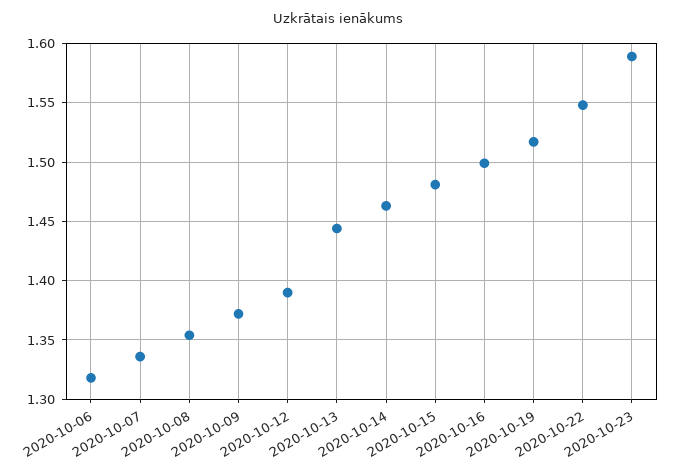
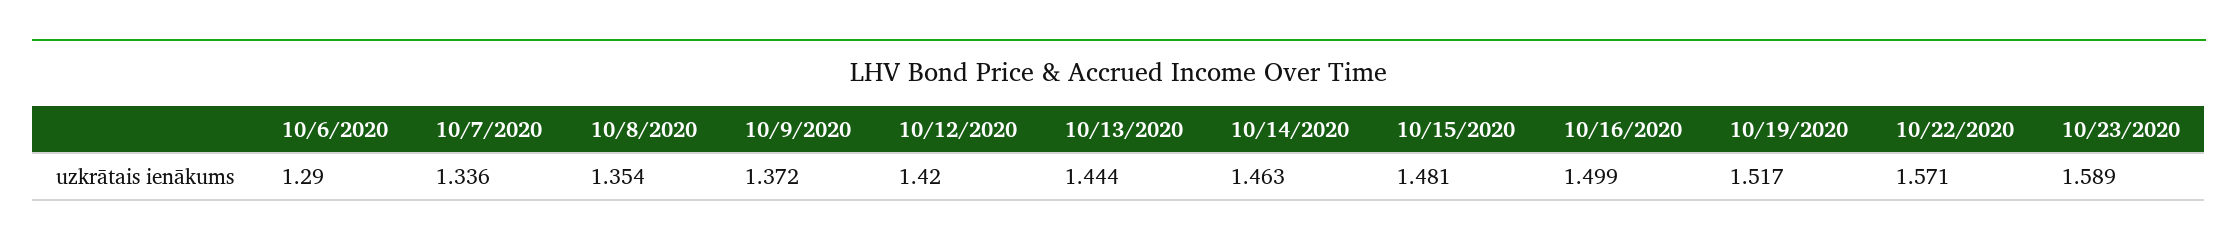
  {
-   "2020-10-06": 1.32,
+   "2020-10-06": 1.29,
    "2020-10-07": 1.336,
    "2020-10-08": 1.354,
    "2020-10-09": 1.372,
-   "2020-10-12": 1.39,
+   "2020-10-12": 1.42,
    "2020-10-13": 1.444,
    "2020-10-14": 1.463,
    "2020-10-15": 1.481,
    "2020-10-16": 1.499,
    "2020-10-19": 1.517,
-   "2020-10-22": 1.55,
+   "2020-10-22": 1.571,
    "2020-10-23": 1.589
  }

